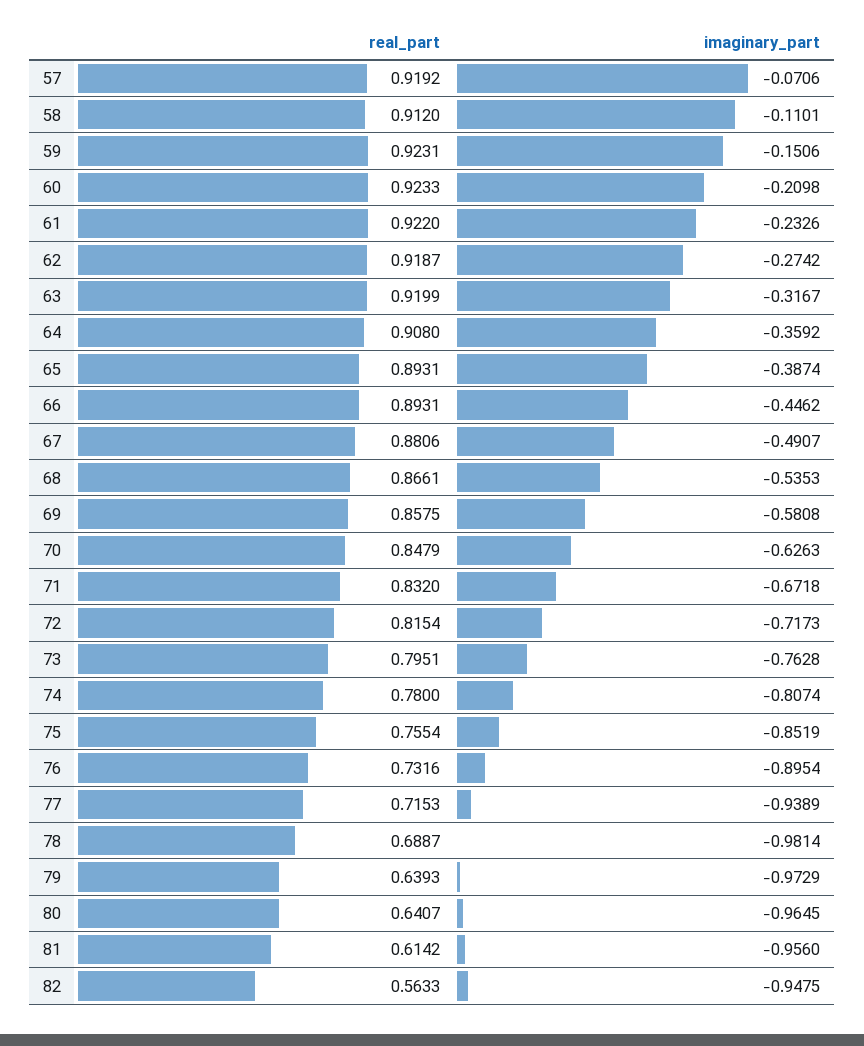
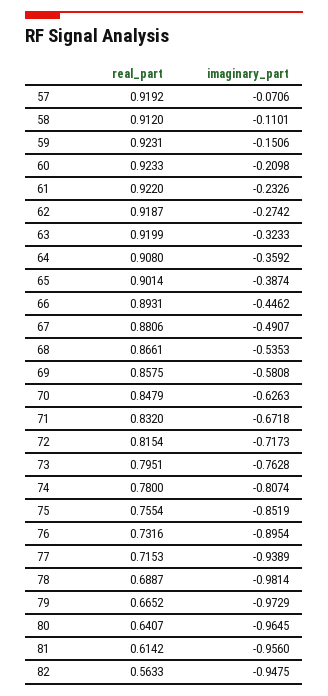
  {
    "real_part": {
      "57": 0.9192,
      "58": 0.912,
      "59": 0.9231,
      "60": 0.9233,
      "61": 0.922,
      "62": 0.9187,
      "63": 0.9199,
      "64": 0.908,
-     "65": 0.8931,
+     "65": 0.9014,
      "66": 0.8931,
      "67": 0.8806,
      "68": 0.8661,
      "69": 0.8575,
      "70": 0.8479,
      "71": 0.832,
      "72": 0.8154,
      "73": 0.7951,
      "74": 0.78,
      "75": 0.7554,
      "76": 0.7316,
      "77": 0.7153,
      "78": 0.6887,
-     "79": 0.6393,
+     "79": 0.6652,
      "80": 0.6407,
      "81": 0.6142,
      "82": 0.5633
    },
    "imaginary_part": {
      "57": -0.0706,
      "58": -0.1101,
      "59": -0.1506,
      "60": -0.2098,
      "61": -0.2326,
      "62": -0.2742,
-     "63": -0.3167,
+     "63": -0.3233,
      "64": -0.3592,
      "65": -0.3874,
      "66": -0.4462,
      "67": -0.4907,
      "68": -0.5353,
      "69": -0.5808,
      "70": -0.6263,
      "71": -0.6718,
      "72": -0.7173,
      "73": -0.7628,
      "74": -0.8074,
      "75": -0.8519,
      "76": -0.8954,
      "77": -0.9389,
      "78": -0.9814,
      "79": -0.9729,
      "80": -0.9645,
      "81": -0.956,
      "82": -0.9475
    }
  }

